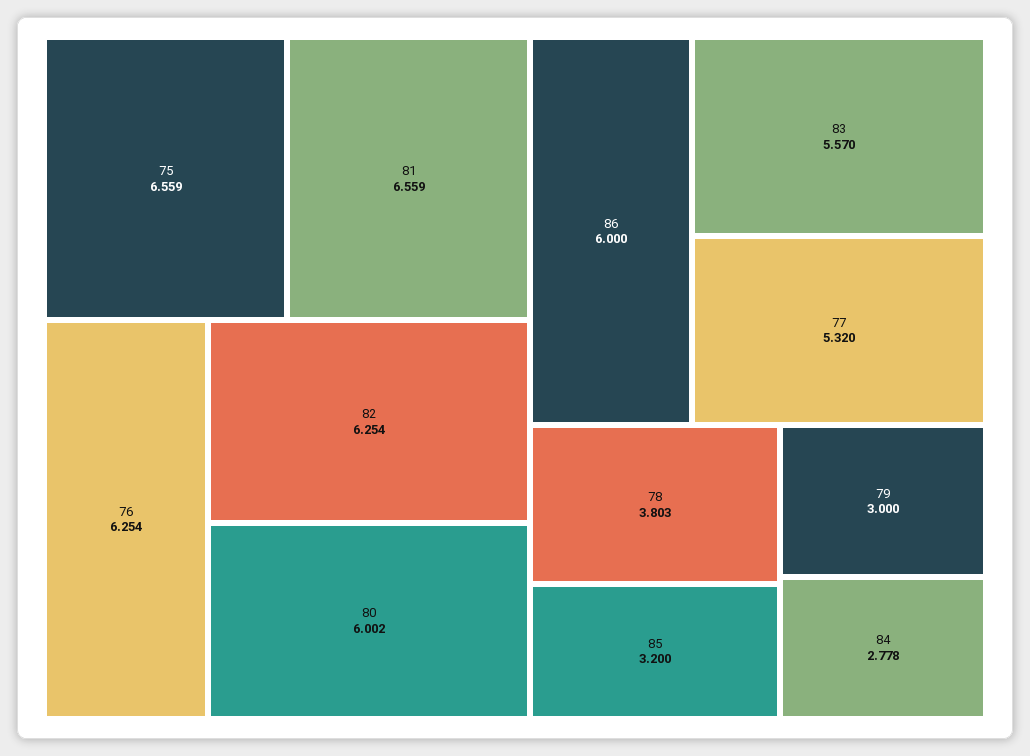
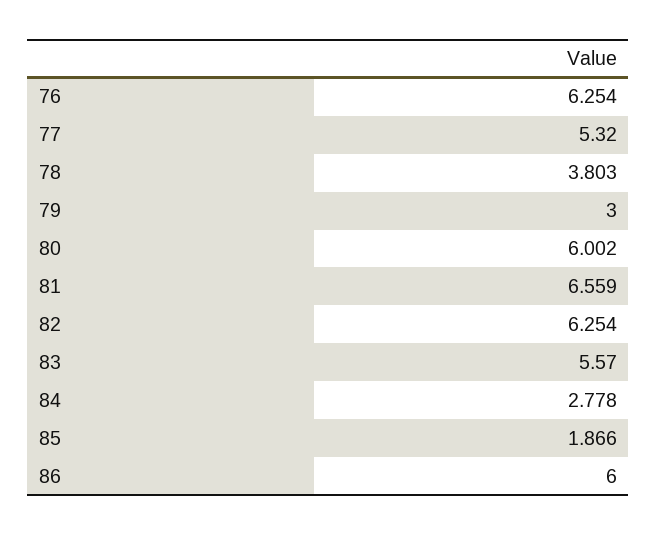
  {
-   "75": 6.559,
    "81": 6.559,
    "76": 6.254,
    "82": 6.254,
    "80": 6.002,
    "86": 6,
    "83": 5.57,
    "77": 5.32,
    "78": 3.803,
-   "85": 3.2,
+   "85": 1.866,
    "79": 3,
    "84": 2.778
  }

